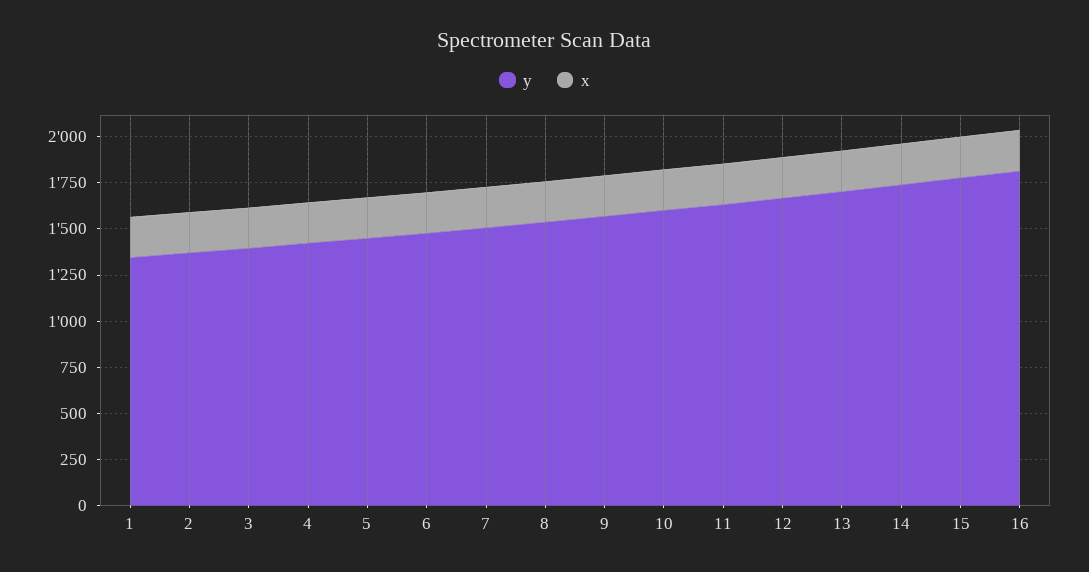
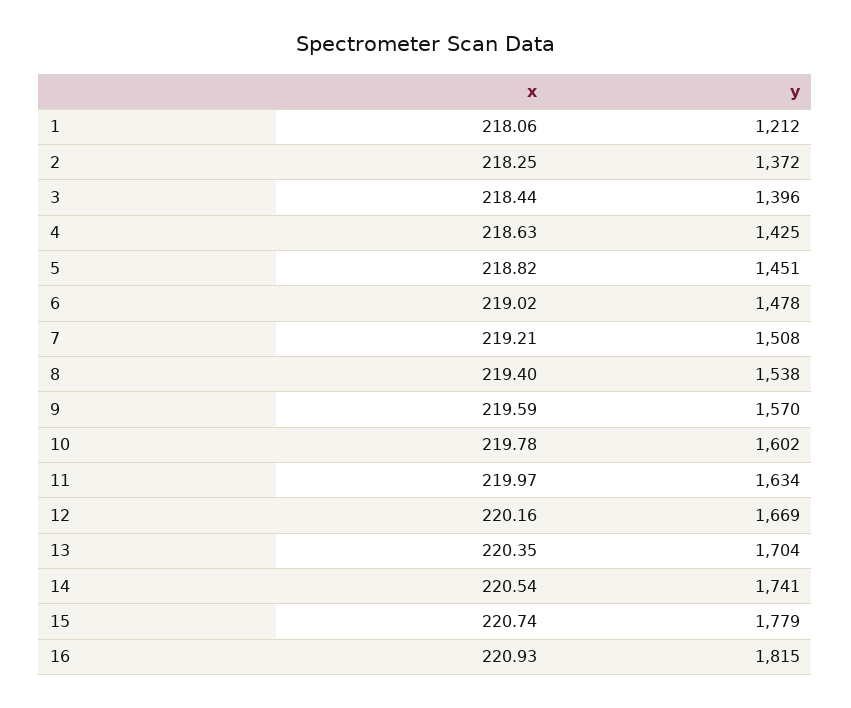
  {
    "y": {
-     "1": 1350,
+     "1": 1212,
      "2": 1372,
      "3": 1396,
      "4": 1425,
      "5": 1451,
      "6": 1478,
      "7": 1508,
      "8": 1538,
      "9": 1570,
      "10": 1602,
      "11": 1634,
      "12": 1669,
      "13": 1704,
      "14": 1741,
      "15": 1779,
      "16": 1815
    },
    "x": {
      "1": 218.06,
      "2": 218.25,
      "3": 218.44,
      "4": 218.63,
      "5": 218.82,
      "6": 219.02,
      "7": 219.21,
      "8": 219.4,
      "9": 219.59,
      "10": 219.78,
      "11": 219.97,
      "12": 220.16,
      "13": 220.35,
      "14": 220.54,
      "15": 220.74,
      "16": 220.93
    }
  }

